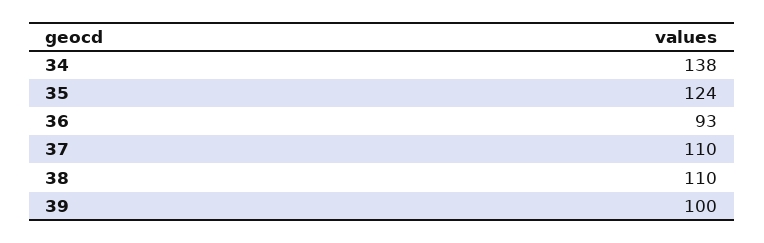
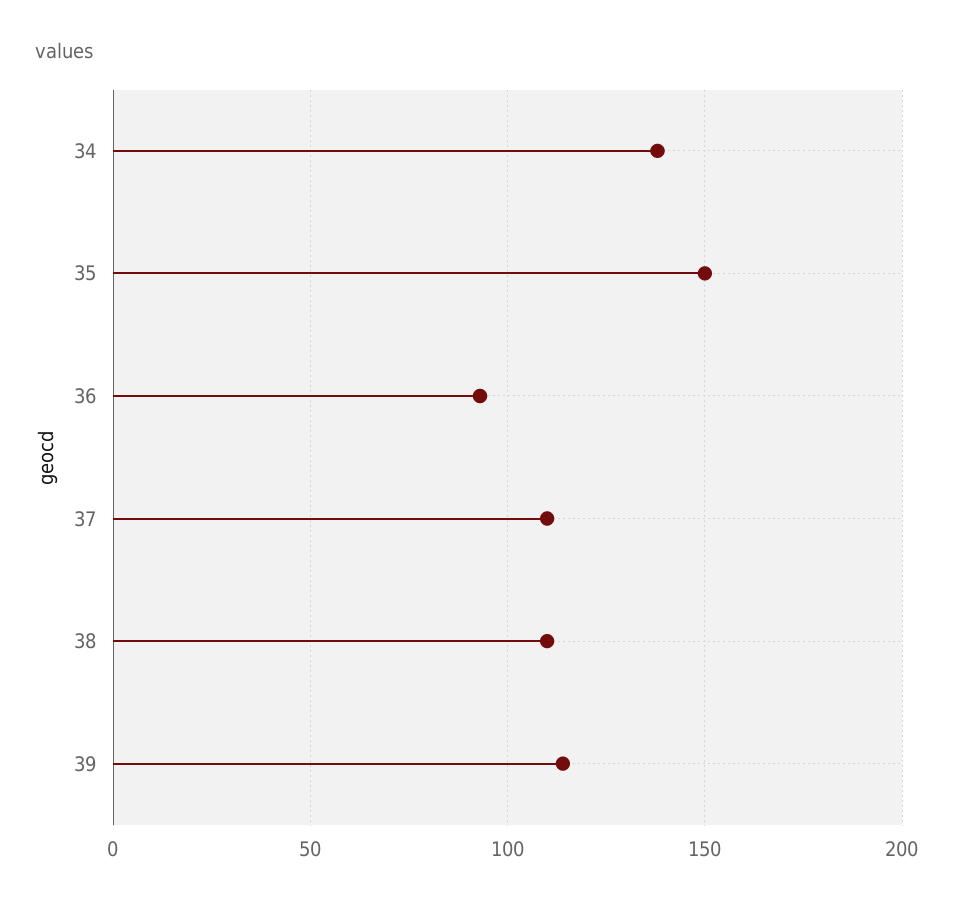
  {
    "34": 138,
-   "35": 124,
+   "35": 150,
    "36": 93,
    "37": 110,
    "38": 110,
-   "39": 100
+   "39": 115
  }

